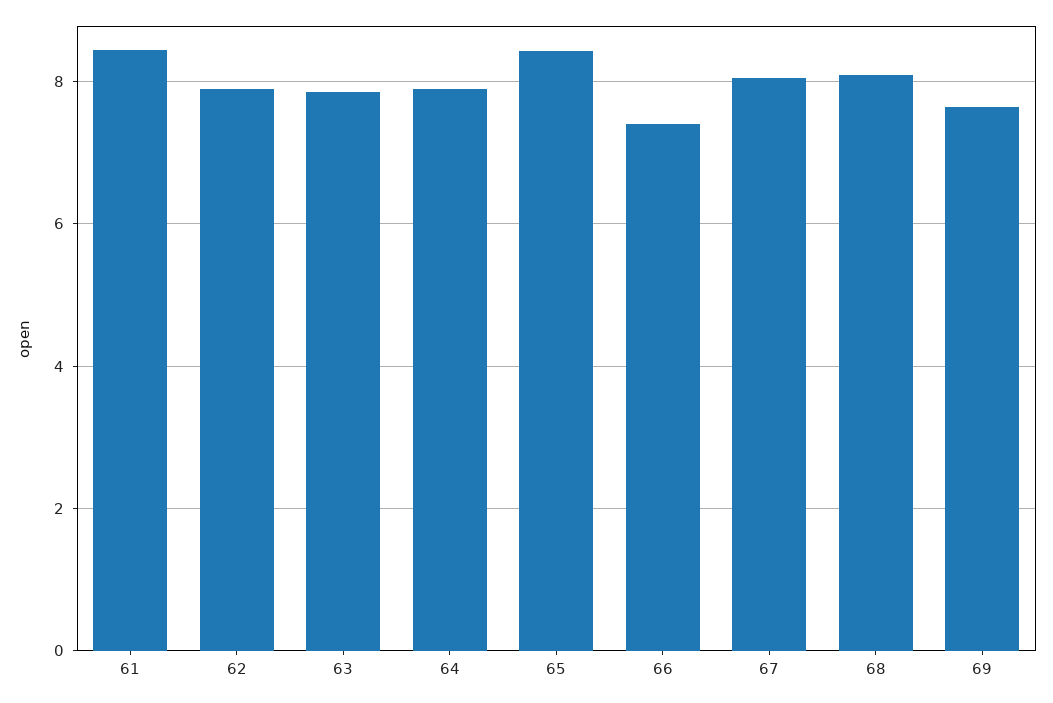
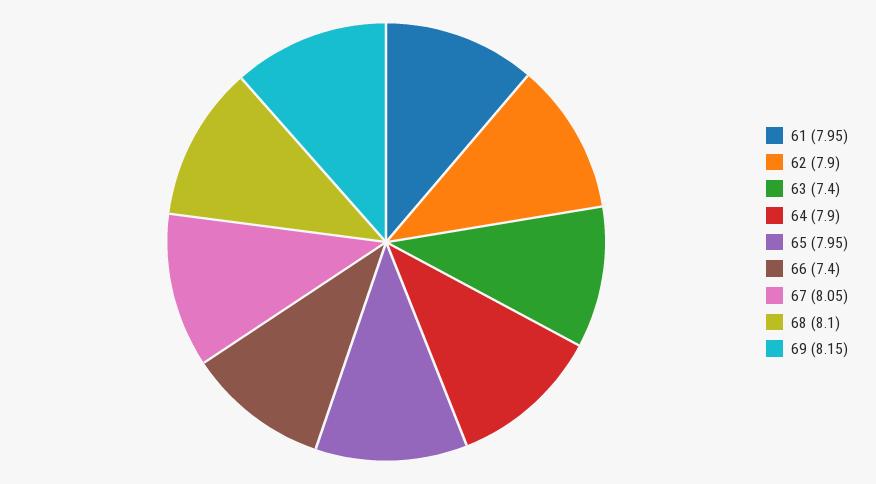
  {
-   "61": 8.4,
+   "61": 7.95,
    "62": 7.9,
-   "63": 7.8,
+   "63": 7.4,
    "64": 7.9,
-   "65": 8.4,
+   "65": 7.95,
    "66": 7.4,
    "67": 8.05,
    "68": 8.1,
-   "69": 7.6
+   "69": 8.15
  }

